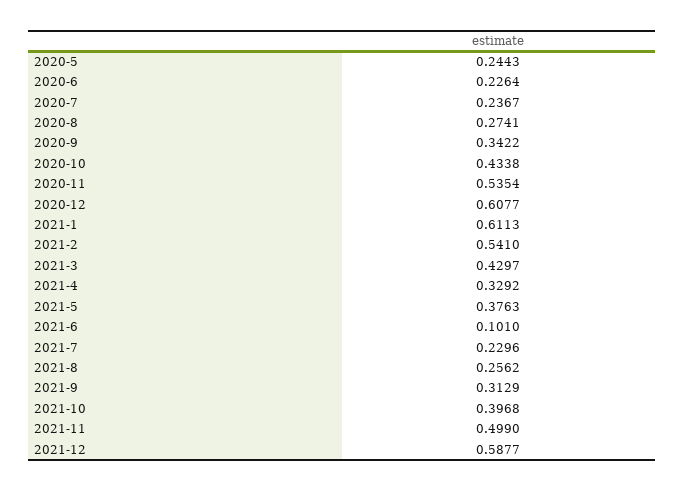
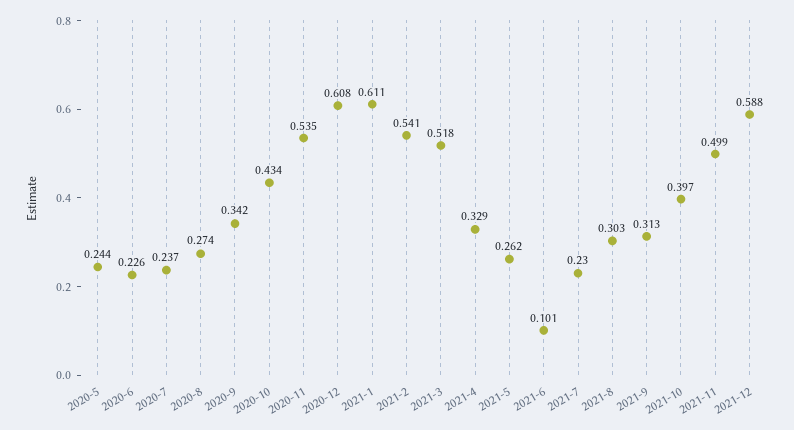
  {
    "2020-5": 0.2443,
    "2020-6": 0.2264,
    "2020-7": 0.2367,
    "2020-8": 0.2741,
    "2020-9": 0.3422,
    "2020-10": 0.4338,
    "2020-11": 0.5354,
    "2020-12": 0.6077,
    "2021-1": 0.6113,
    "2021-2": 0.541,
-   "2021-3": 0.4297,
+   "2021-3": 0.518,
    "2021-4": 0.3292,
-   "2021-5": 0.3763,
+   "2021-5": 0.262,
    "2021-6": 0.101,
    "2021-7": 0.2296,
-   "2021-8": 0.2562,
+   "2021-8": 0.303,
    "2021-9": 0.3129,
    "2021-10": 0.3968,
    "2021-11": 0.499,
    "2021-12": 0.5877
  }

